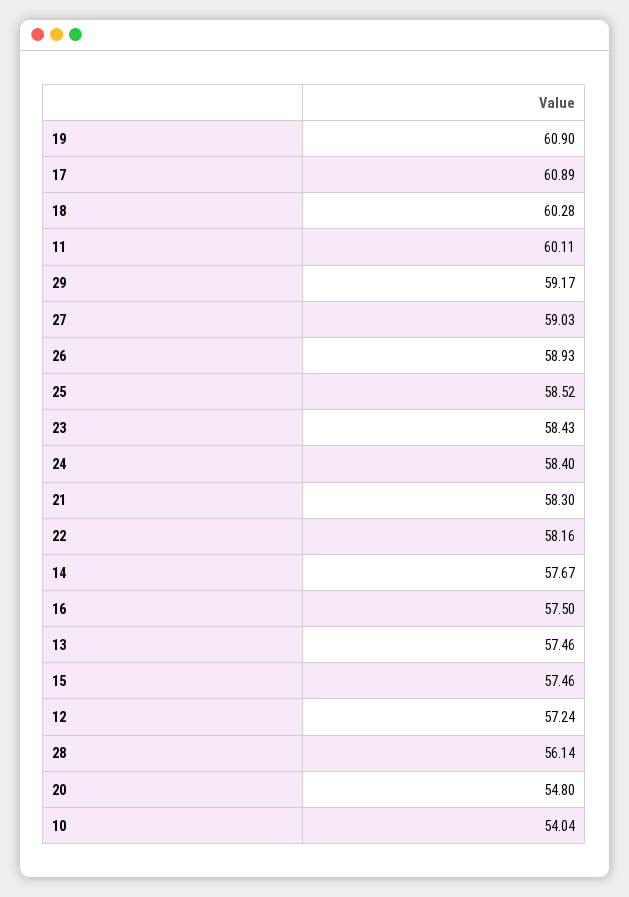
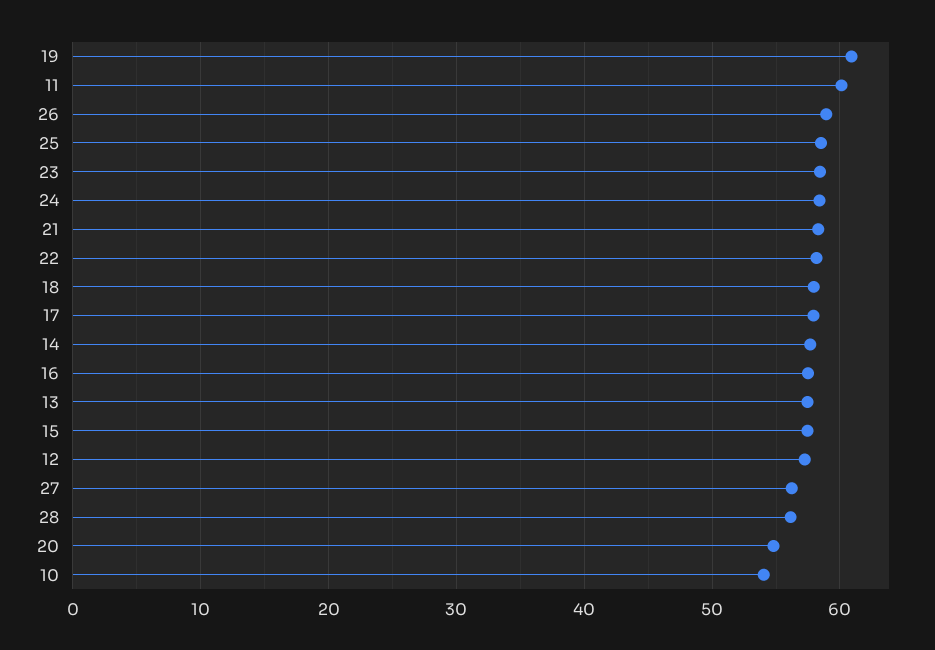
  {
    "19": 60.9,
-   "17": 60.89,
+   "17": 58,
-   "18": 60.28,
+   "18": 58,
    "11": 60.11,
-   "29": 59.17,
-   "27": 59.03,
+   "27": 56,
    "26": 58.93,
    "25": 58.52,
    "23": 58.43,
    "24": 58.4,
    "21": 58.3,
    "22": 58.16,
    "14": 57.67,
    "16": 57.5,
    "13": 57.46,
    "15": 57.46,
    "12": 57.24,
    "28": 56.14,
    "20": 54.8,
    "10": 54.04
  }

